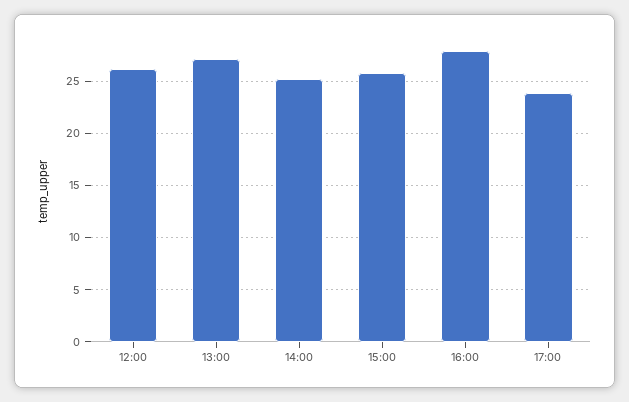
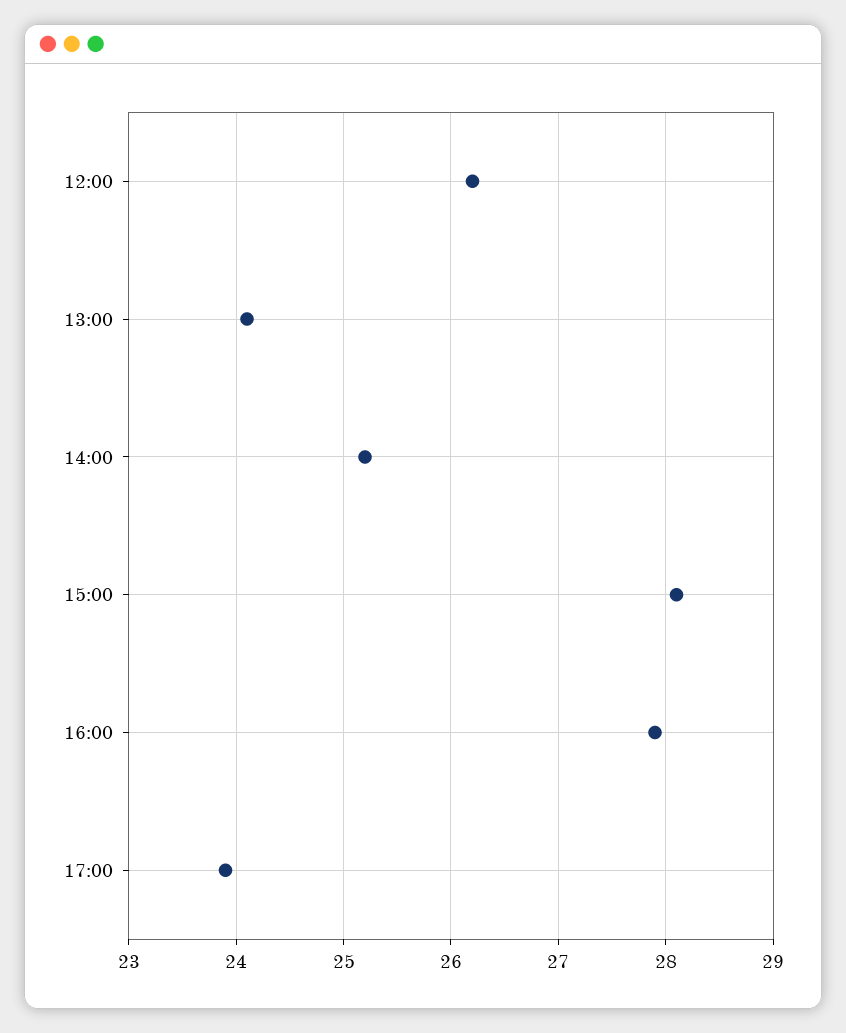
  {
    "12:00": 26.2,
-   "13:00": 27,
+   "13:00": 24.1,
    "14:00": 25.2,
-   "15:00": 26,
+   "15:00": 28.1,
    "16:00": 27.9,
    "17:00": 23.9
  }

